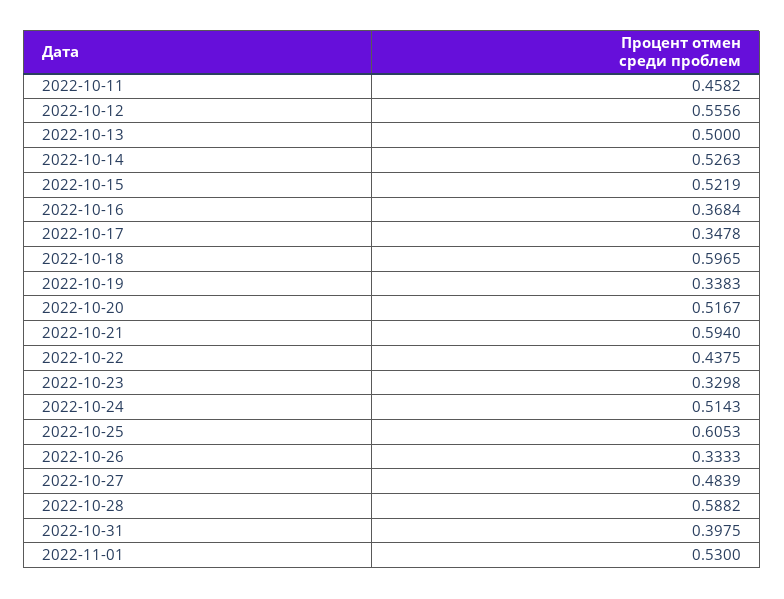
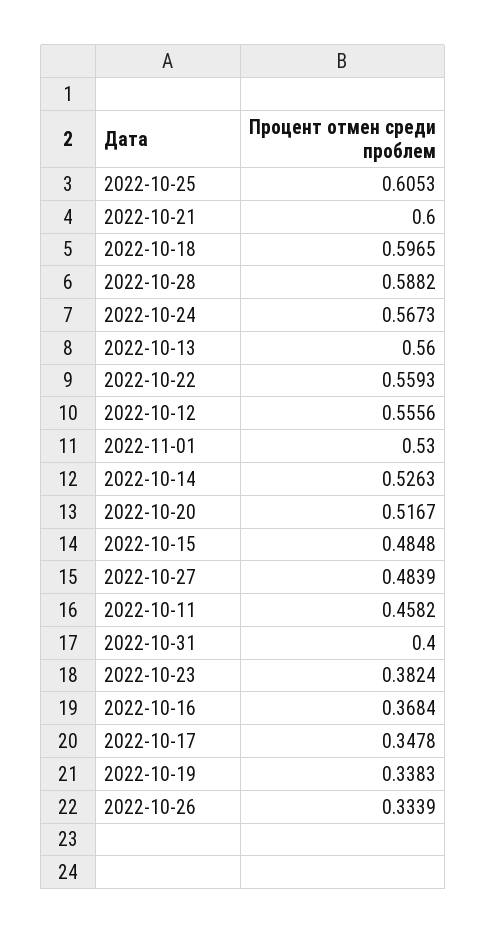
  {
    "2022-10-11": 0.4582,
    "2022-10-12": 0.5556,
-   "2022-10-13": 0.5,
+   "2022-10-13": 0.56,
    "2022-10-14": 0.5263,
-   "2022-10-15": 0.5219,
+   "2022-10-15": 0.4848,
    "2022-10-16": 0.3684,
    "2022-10-17": 0.3478,
    "2022-10-18": 0.5965,
    "2022-10-19": 0.3383,
    "2022-10-20": 0.5167,
-   "2022-10-21": 0.594,
+   "2022-10-21": 0.6,
-   "2022-10-22": 0.4375,
+   "2022-10-22": 0.5593,
-   "2022-10-23": 0.3298,
+   "2022-10-23": 0.3824,
-   "2022-10-24": 0.5143,
+   "2022-10-24": 0.5673,
    "2022-10-25": 0.6053,
-   "2022-10-26": 0.3333,
+   "2022-10-26": 0.3339,
    "2022-10-27": 0.4839,
    "2022-10-28": 0.5882,
-   "2022-10-31": 0.3975,
+   "2022-10-31": 0.4,
    "2022-11-01": 0.53
  }

